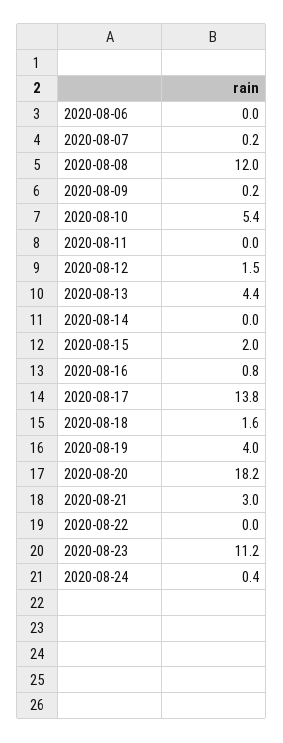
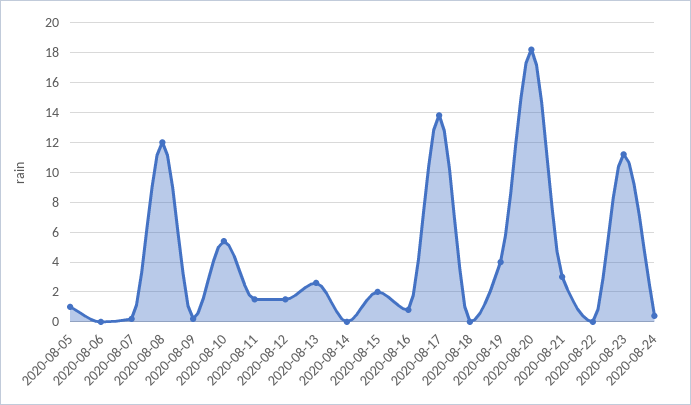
  {
    "2020-08-06": 0,
    "2020-08-07": 0.2,
    "2020-08-08": 12,
    "2020-08-09": 0.2,
    "2020-08-10": 5.4,
-   "2020-08-11": 0,
+   "2020-08-11": 1.5,
    "2020-08-12": 1.5,
-   "2020-08-13": 4.4,
+   "2020-08-13": 2.5,
    "2020-08-14": 0,
    "2020-08-15": 2,
    "2020-08-16": 0.8,
    "2020-08-17": 13.8,
-   "2020-08-18": 1.6,
+   "2020-08-18": 0,
    "2020-08-19": 4,
    "2020-08-20": 18.2,
    "2020-08-21": 3,
    "2020-08-22": 0,
    "2020-08-23": 11.2,
-   "2020-08-24": 0.4
+   "2020-08-24": 0.4,
+   "2020-08-05": 1
  }

